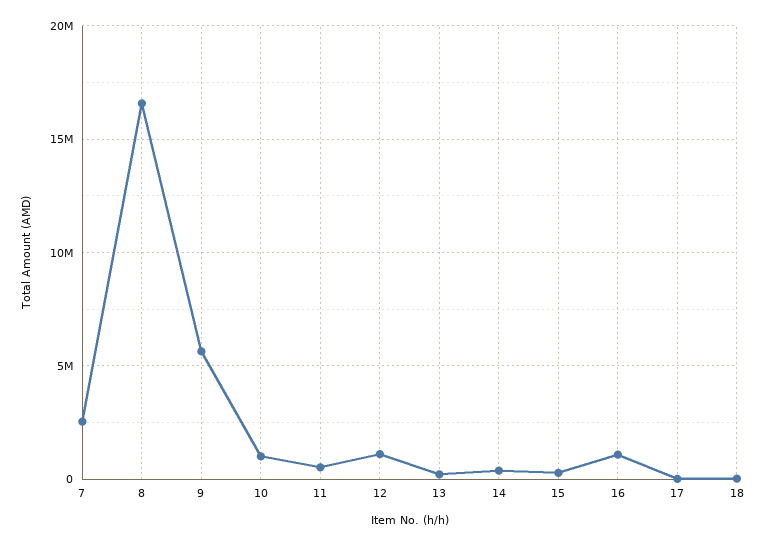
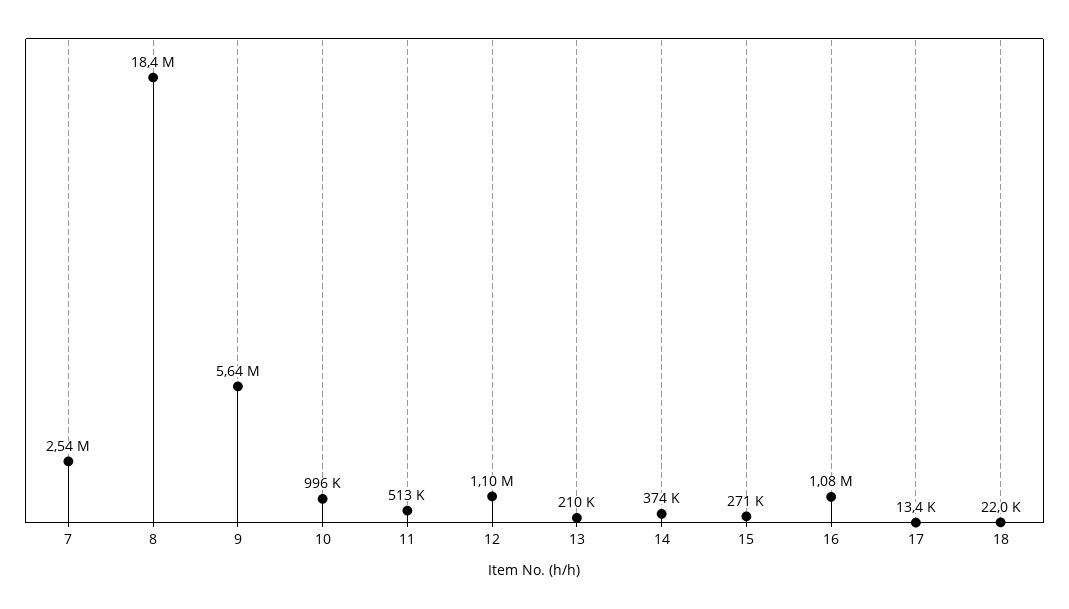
  {
    "7": 2540000,
-   "8": 16500000,
+   "8": 18400000,
    "9": 5640000,
    "10": 996000,
    "11": 513000,
    "12": 1100000,
    "13": 210000,
    "14": 374000,
    "15": 271000,
    "16": 1080000,
    "17": 13400,
    "18": 22000
  }

